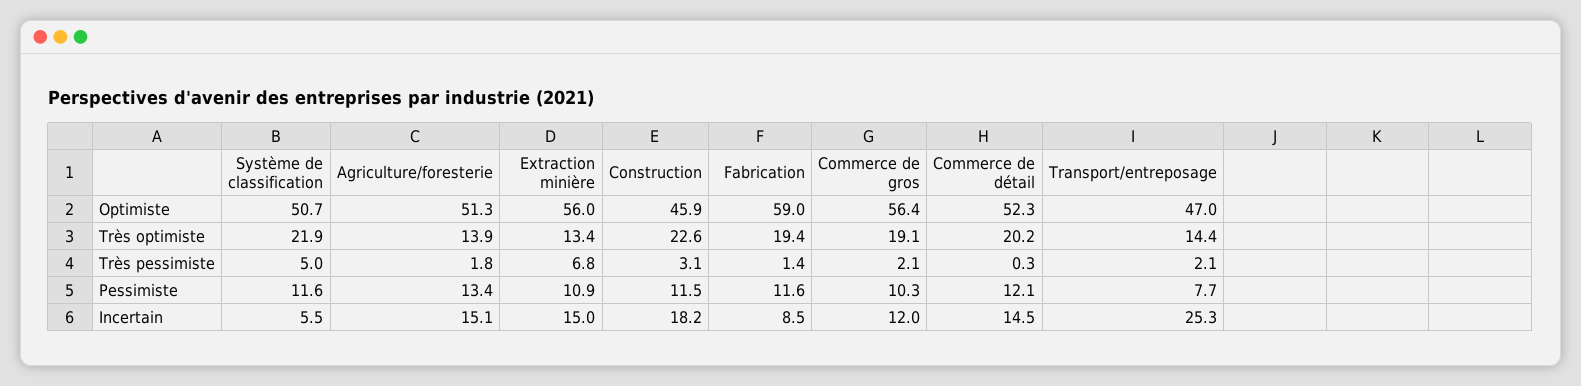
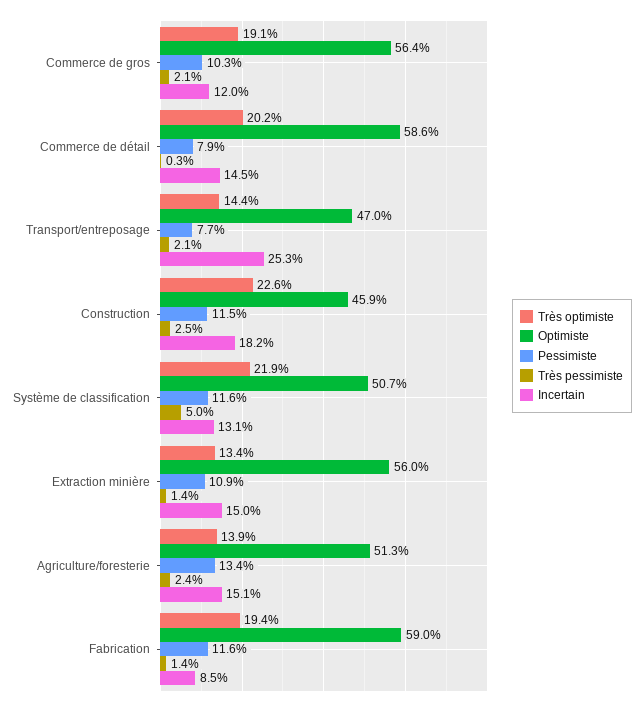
  {
    "Optimiste": {
      "Système de classification": 50.7,
      "Agriculture/foresterie": 51.3,
      "Extraction minière": 56,
      "Construction": 45.9,
      "Fabrication": 59,
      "Commerce de gros": 56.4,
-     "Commerce de détail": 52.3,
+     "Commerce de détail": 58.6,
      "Transport/entreposage": 47
    },
    "Très optimiste": {
      "Système de classification": 21.9,
      "Agriculture/foresterie": 13.9,
      "Extraction minière": 13.4,
      "Construction": 22.6,
      "Fabrication": 19.4,
      "Commerce de gros": 19.1,
      "Commerce de détail": 20.2,
      "Transport/entreposage": 14.4
    },
    "Très pessimiste": {
      "Système de classification": 5,
-     "Agriculture/foresterie": 1.8,
+     "Agriculture/foresterie": 2.4,
-     "Extraction minière": 6.8,
+     "Extraction minière": 1.4,
-     "Construction": 3.1,
+     "Construction": 2.5,
      "Fabrication": 1.4,
      "Commerce de gros": 2.1,
      "Commerce de détail": 0.3,
      "Transport/entreposage": 2.1
    },
    "Pessimiste": {
      "Système de classification": 11.6,
      "Agriculture/foresterie": 13.4,
      "Extraction minière": 10.9,
      "Construction": 11.5,
      "Fabrication": 11.6,
      "Commerce de gros": 10.3,
-     "Commerce de détail": 12.1,
+     "Commerce de détail": 7.9,
      "Transport/entreposage": 7.7
    },
    "Incertain": {
-     "Système de classification": 5.5,
+     "Système de classification": 13.1,
      "Agriculture/foresterie": 15.1,
      "Extraction minière": 15,
      "Construction": 18.2,
      "Fabrication": 8.5,
      "Commerce de gros": 12,
      "Commerce de détail": 14.5,
      "Transport/entreposage": 25.3
    }
  }

